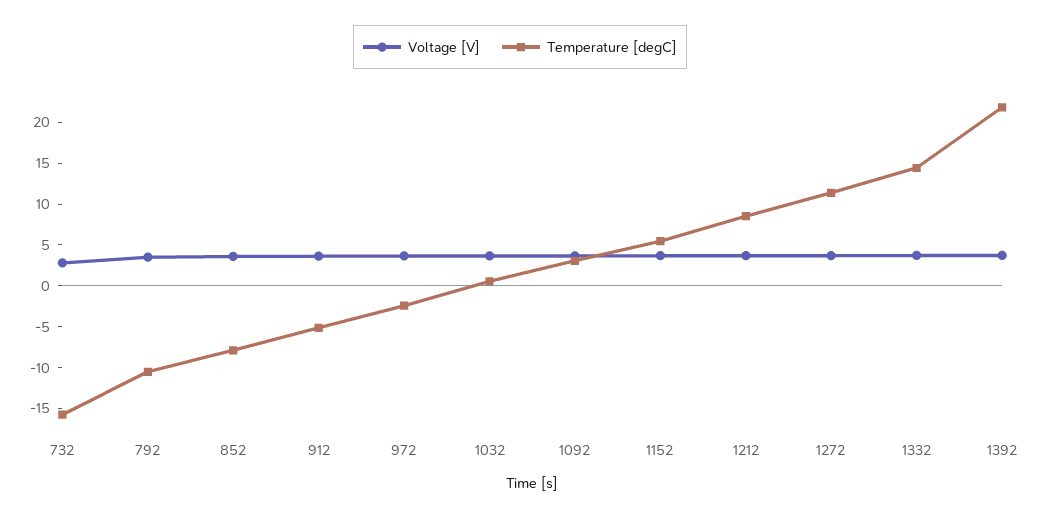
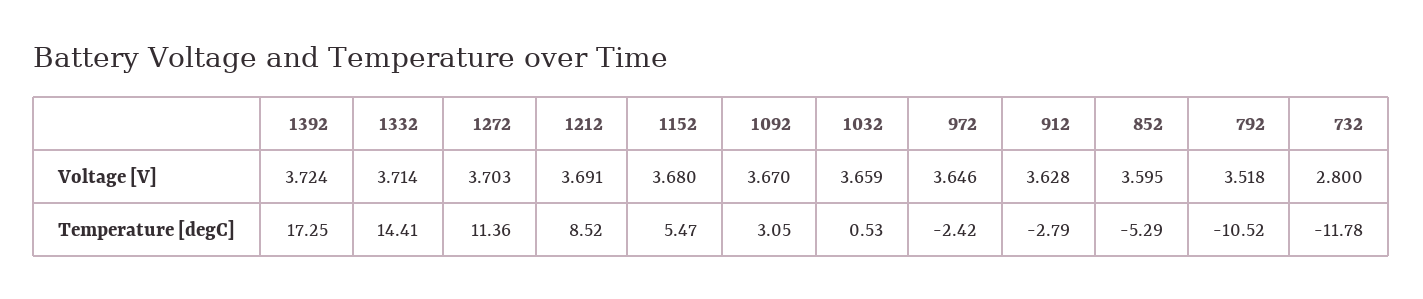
  {
    "Voltage [V]": {
      "732": 2.8,
      "792": 3.518,
      "852": 3.595,
      "912": 3.628,
      "972": 3.646,
      "1032": 3.659,
      "1092": 3.67,
      "1152": 3.68,
      "1212": 3.691,
      "1272": 3.703,
      "1332": 3.714,
      "1392": 3.724
    },
    "Temperature [degC]": {
-     "732": -16,
+     "732": -11.78,
      "792": -10.52,
-     "852": -8,
+     "852": -5.29,
-     "912": -5,
+     "912": -2.79,
      "972": -2.42,
      "1032": 0.53,
      "1092": 3.05,
      "1152": 5.47,
      "1212": 8.52,
      "1272": 11.36,
      "1332": 14.41,
-     "1392": 22
+     "1392": 17.25
    }
  }

